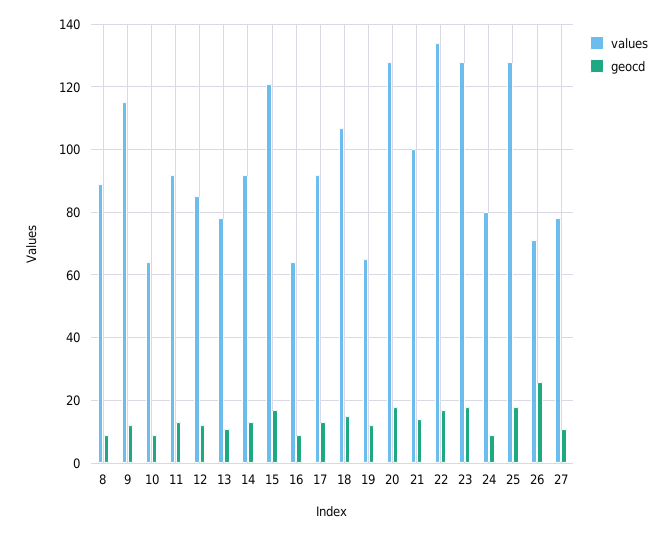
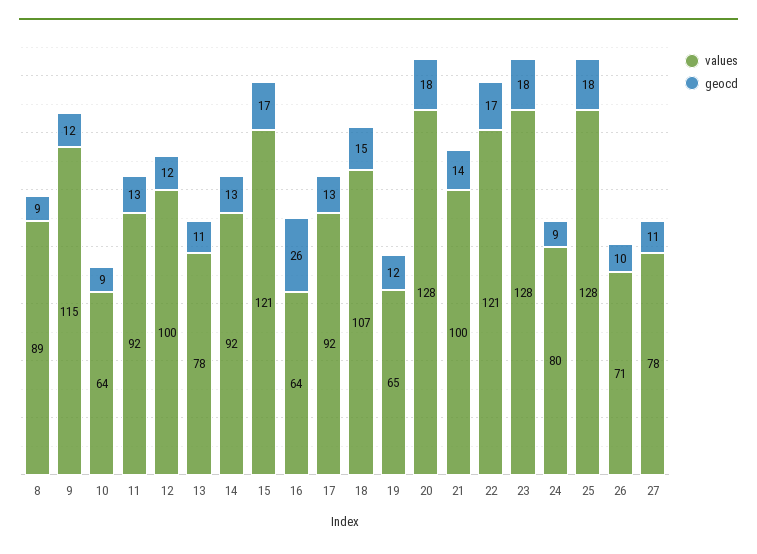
  {
    "values": {
      "8": 89,
      "9": 115,
      "10": 64,
      "11": 92,
-     "12": 85,
+     "12": 100,
      "13": 78,
      "14": 92,
      "15": 121,
      "16": 64,
      "17": 92,
      "18": 107,
      "19": 65,
      "20": 128,
      "21": 100,
-     "22": 135,
+     "22": 121,
      "23": 128,
      "24": 80,
      "25": 128,
      "26": 71,
      "27": 78
    },
    "geocd": {
      "8": 9,
      "9": 12,
      "10": 9,
      "11": 13,
      "12": 12,
      "13": 11,
      "14": 13,
      "15": 17,
-     "16": 10,
+     "16": 26,
      "17": 13,
      "18": 15,
      "19": 12,
      "20": 18,
      "21": 14,
      "22": 17,
      "23": 18,
      "24": 9,
      "25": 18,
-     "26": 25,
+     "26": 10,
      "27": 11
    }
  }

